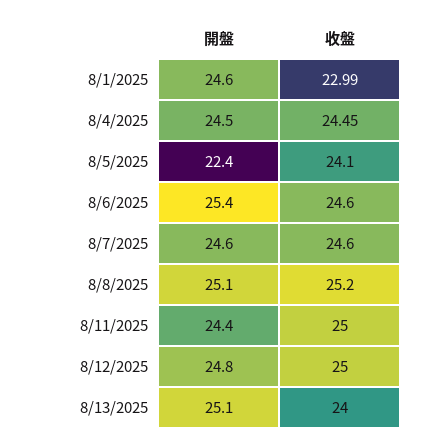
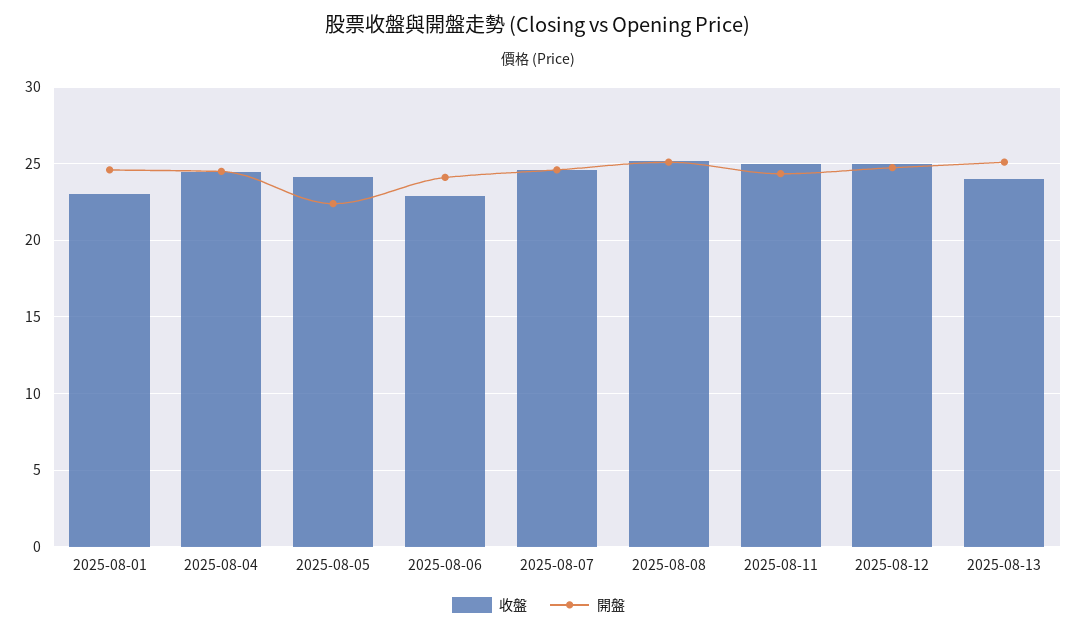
  {
    "開盤": {
      "8/1/2025": 24.6,
      "8/4/2025": 24.5,
      "8/5/2025": 22.4,
-     "8/6/2025": 25.4,
+     "8/6/2025": 24,
      "8/7/2025": 24.6,
      "8/8/2025": 25.1,
      "8/11/2025": 24.4,
      "8/12/2025": 24.8,
      "8/13/2025": 25.1
    },
    "收盤": {
      "8/1/2025": 22.99,
      "8/4/2025": 24.45,
      "8/5/2025": 24.1,
-     "8/6/2025": 24.6,
+     "8/6/2025": 23,
      "8/7/2025": 24.6,
      "8/8/2025": 25.2,
      "8/11/2025": 25,
      "8/12/2025": 25,
      "8/13/2025": 24
    }
  }

